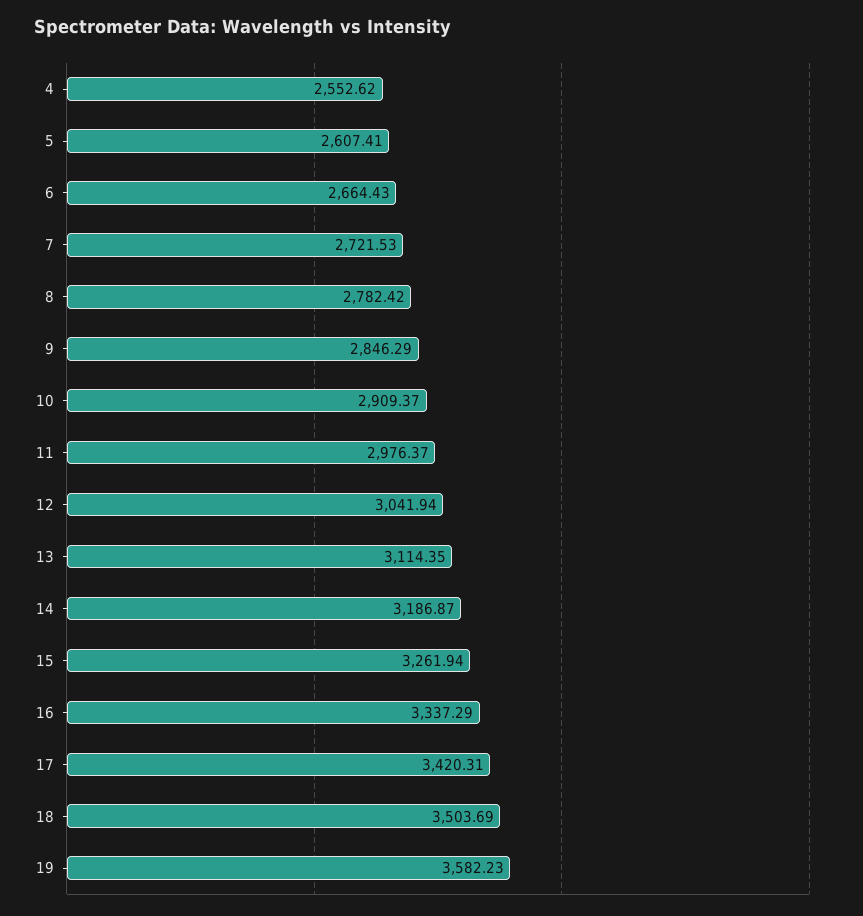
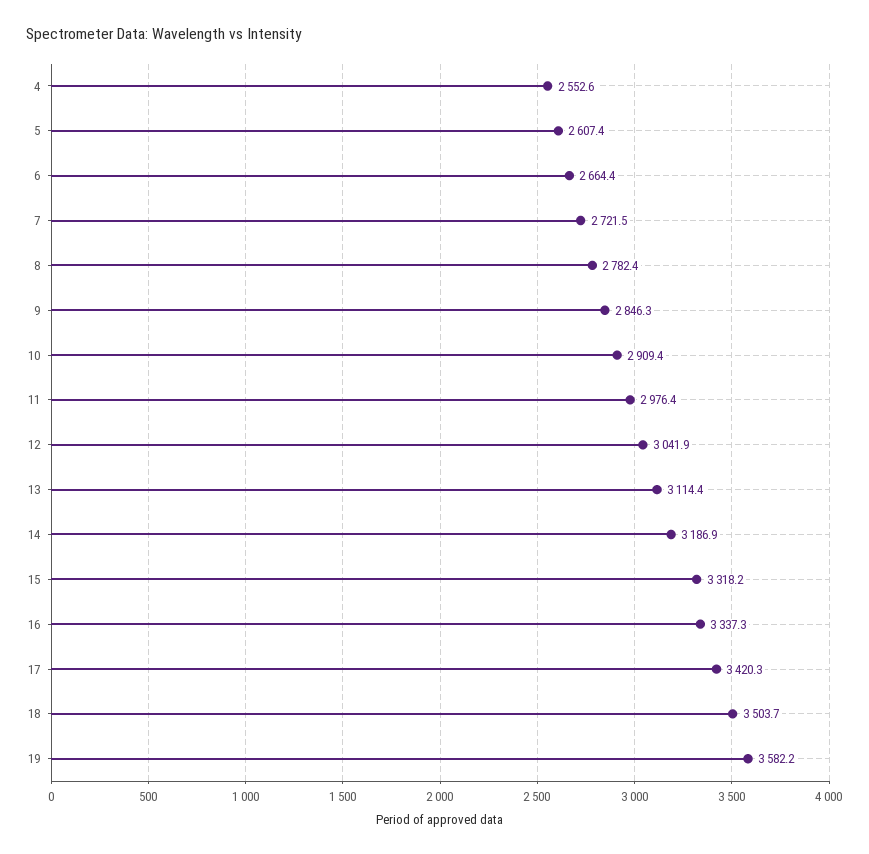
  {
    "4": 2552.62,
    "5": 2607.41,
    "6": 2664.43,
    "7": 2721.53,
    "8": 2782.42,
    "9": 2846.29,
    "10": 2909.37,
    "11": 2976.37,
    "12": 3041.94,
    "13": 3114.35,
    "14": 3186.87,
-   "15": 3261.94,
+   "15": 3318.2,
    "16": 3337.29,
    "17": 3420.31,
    "18": 3503.69,
    "19": 3582.23
  }

